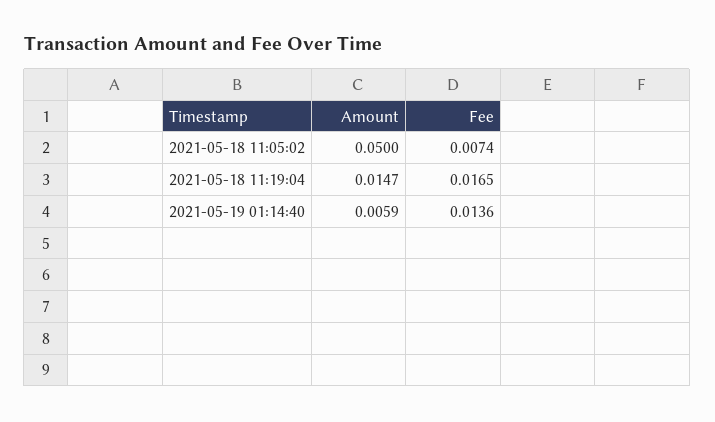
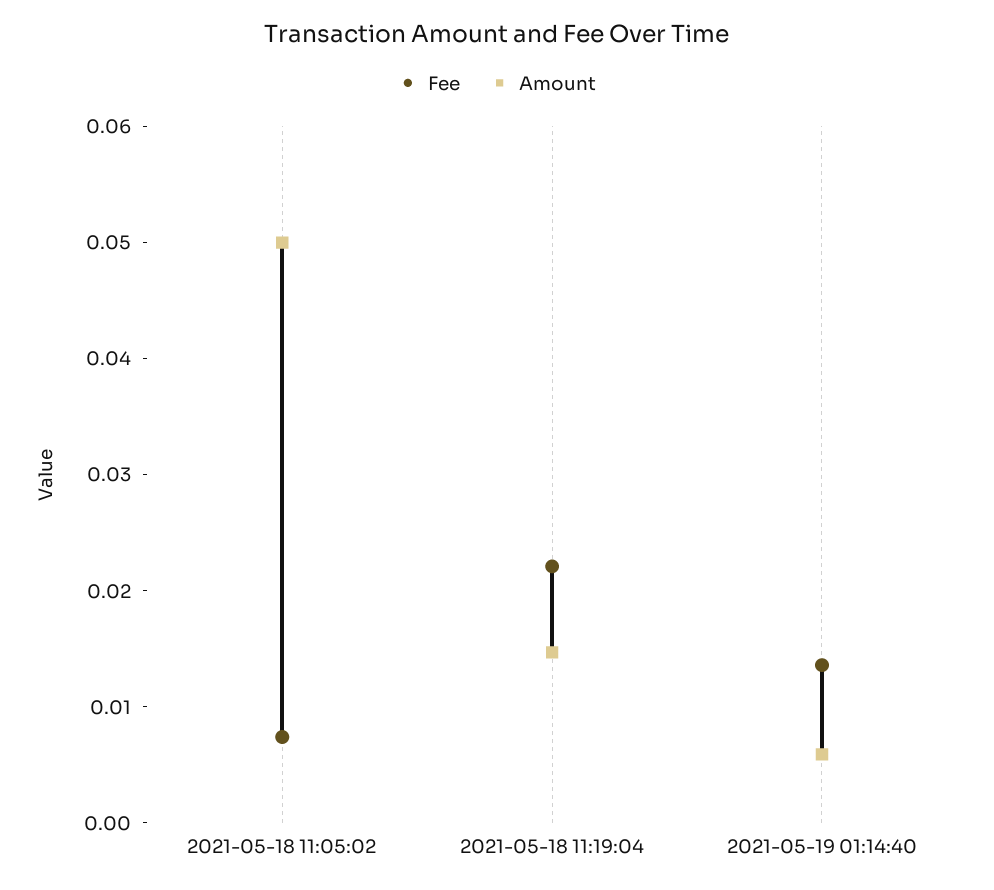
  {
    "Amount": {
      "2021-05-18 11:05:02": 0.05,
      "2021-05-18 11:19:04": 0.0147,
      "2021-05-19 01:14:40": 0.0059
    },
    "Fee": {
      "2021-05-18 11:05:02": 0.0074,
-     "2021-05-18 11:19:04": 0.0165,
+     "2021-05-18 11:19:04": 0.022,
      "2021-05-19 01:14:40": 0.0136
    }
  }

